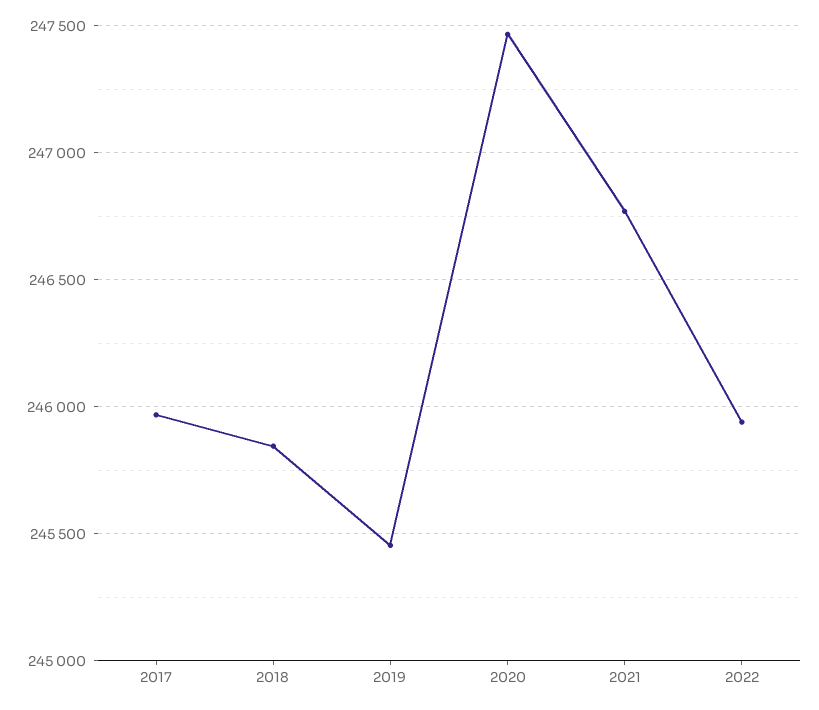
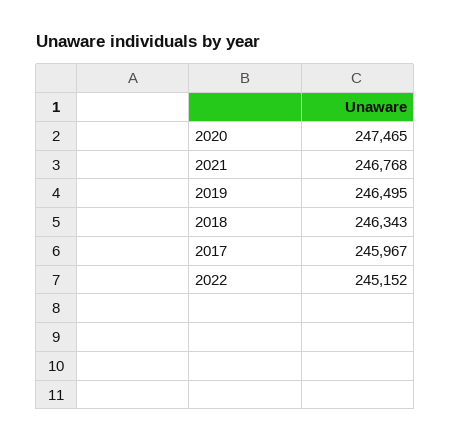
  {
    "2017": 245967,
-   "2018": 245850,
+   "2018": 246343,
-   "2019": 245450,
+   "2019": 246495,
    "2020": 247465,
    "2021": 246768,
-   "2022": 245950
+   "2022": 245152
  }

